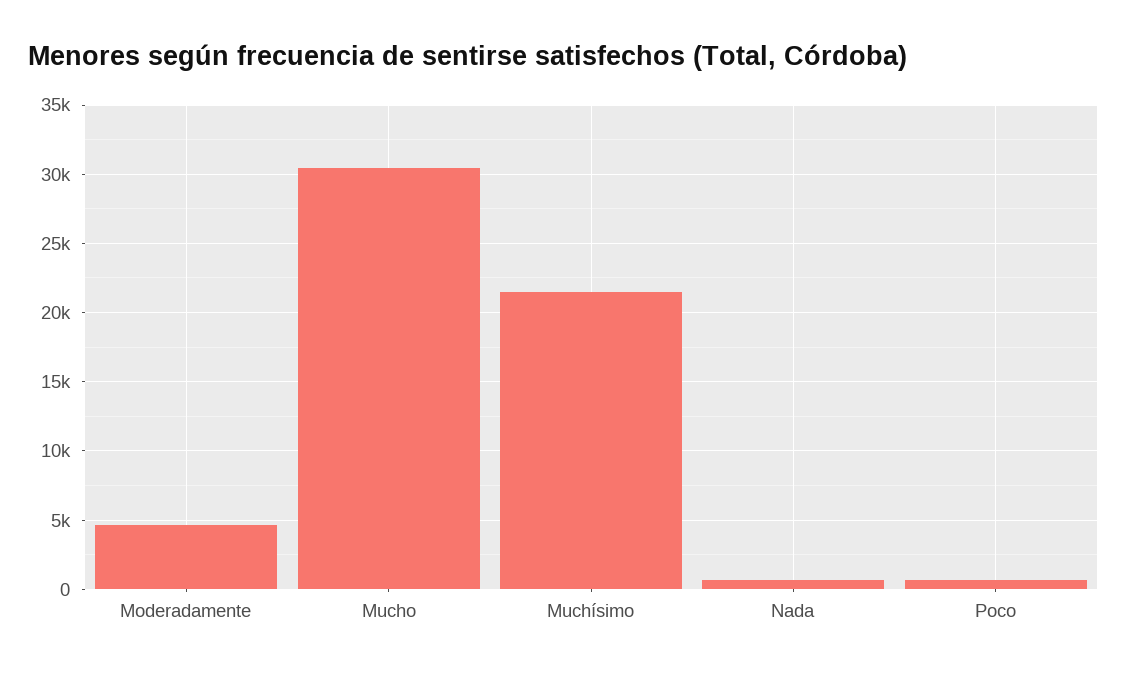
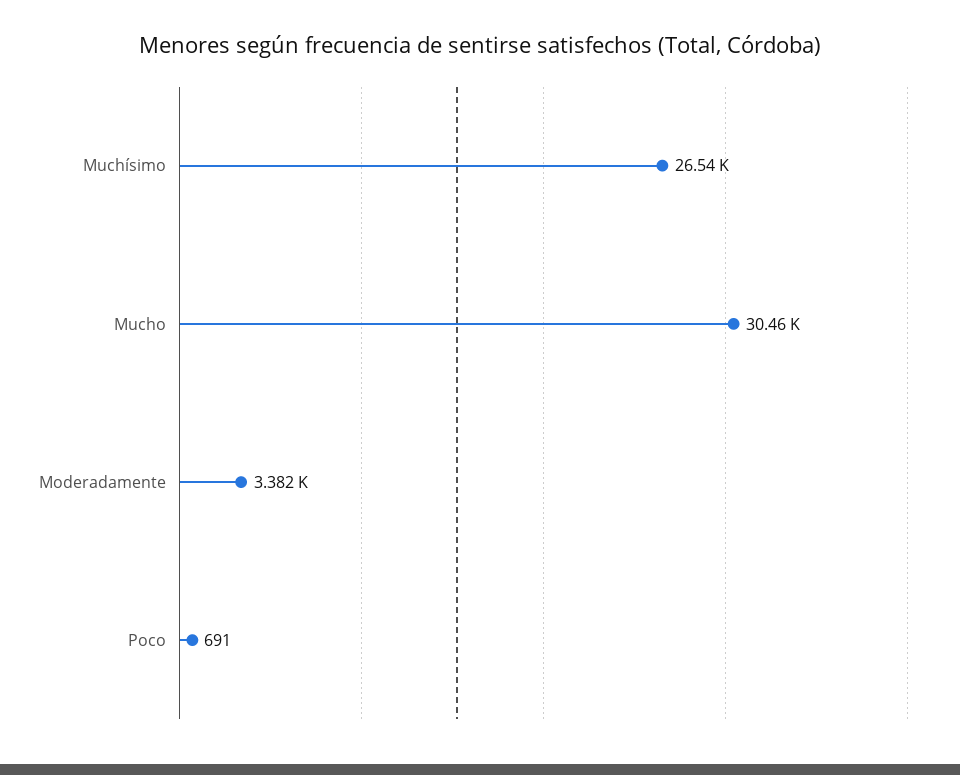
  {
-   "Moderadamente": 4500,
+   "Moderadamente": 3382,
    "Mucho": 30460,
-   "Muchísimo": 21500,
+   "Muchísimo": 26540,
-   "Nada": 500,
    "Poco": 691
  }

